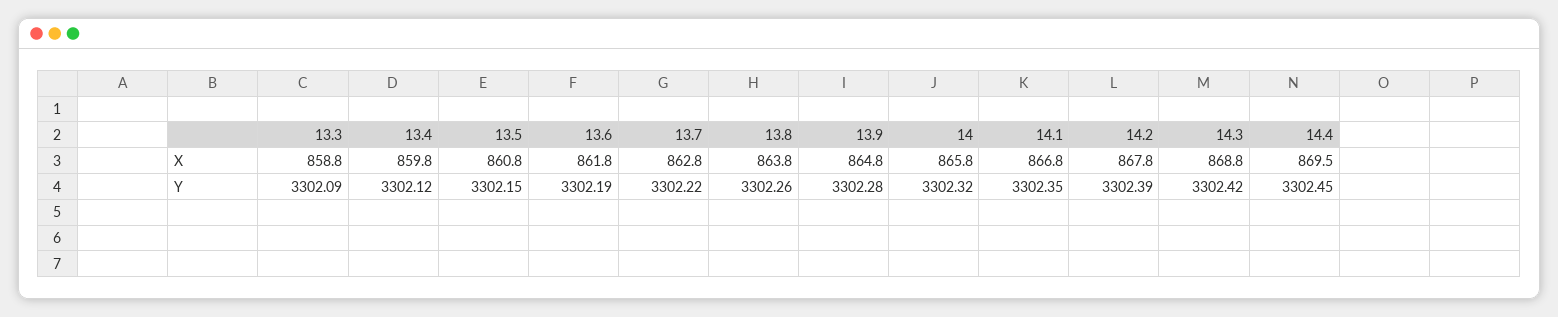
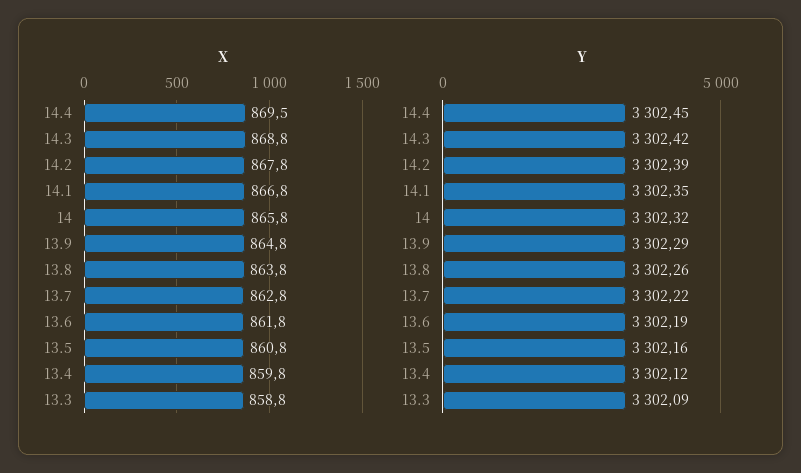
  {
    "X": {
      "13.3": 858.8,
      "13.4": 859.8,
      "13.5": 860.8,
      "13.6": 861.8,
      "13.7": 862.8,
      "13.8": 863.8,
      "13.9": 864.8,
      "14": 865.8,
      "14.1": 866.8,
      "14.2": 867.8,
      "14.3": 868.8,
      "14.4": 869.5
    },
    "Y": {
      "13.3": 3302.09,
      "13.4": 3302.12,
-     "13.5": 3302.15,
+     "13.5": 3302.16,
      "13.6": 3302.19,
      "13.7": 3302.22,
      "13.8": 3302.26,
-     "13.9": 3302.28,
+     "13.9": 3302.29,
      "14": 3302.32,
      "14.1": 3302.35,
      "14.2": 3302.39,
      "14.3": 3302.42,
      "14.4": 3302.45
    }
  }

